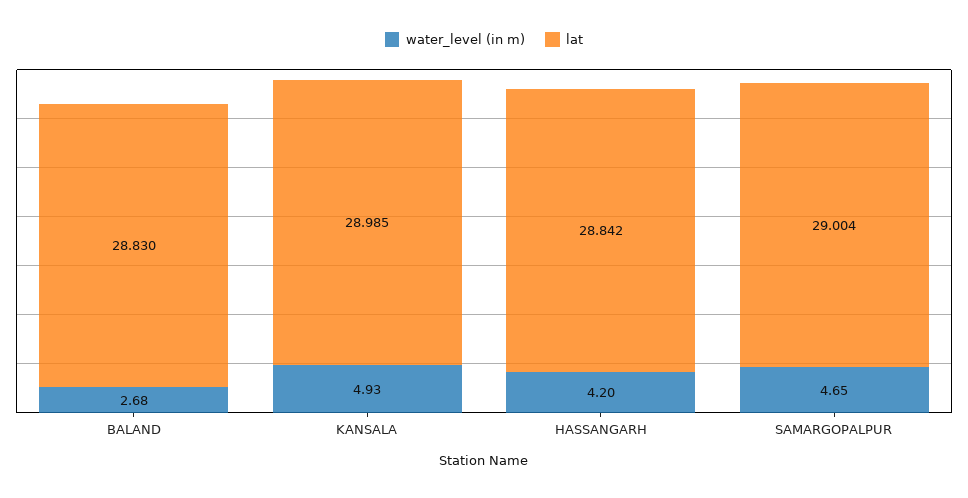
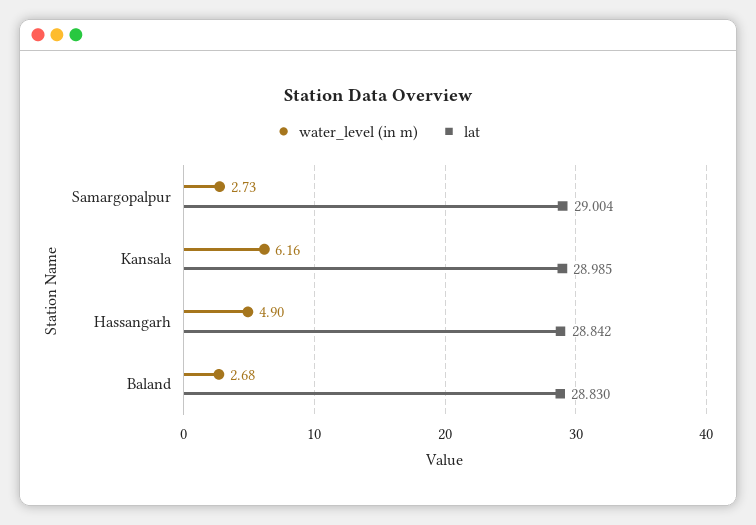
  {
    "water_level (in m)": {
      "BALAND": 2.68,
-     "KANSALA": 4.93,
+     "KANSALA": 6.16,
-     "HASSANGARH": 4.2,
+     "HASSANGARH": 4.9,
-     "SAMARGOPALPUR": 4.65
+     "SAMARGOPALPUR": 2.73
    },
    "lat": {
      "BALAND": 28.83,
      "KANSALA": 28.985,
      "HASSANGARH": 28.842,
      "SAMARGOPALPUR": 29.004
    }
  }

